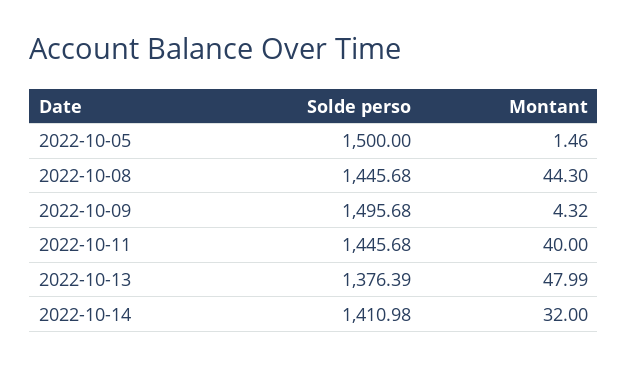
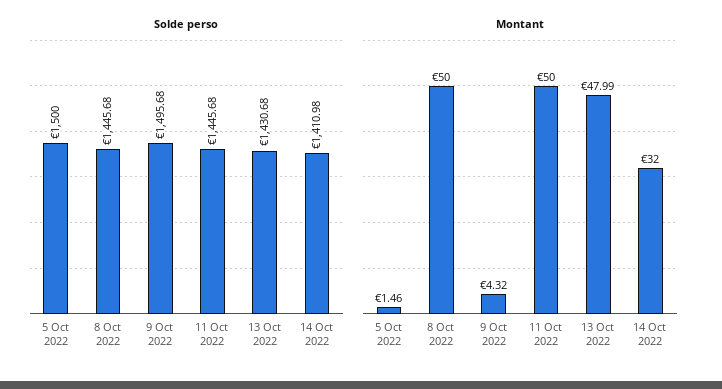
  {
    "Solde perso": {
      "2022-10-05": 1500,
      "2022-10-08": 1445.68,
      "2022-10-09": 1495.68,
      "2022-10-11": 1445.68,
-     "2022-10-13": 1376.39,
+     "2022-10-13": 1430.68,
      "2022-10-14": 1410.98
    },
    "Montant": {
      "2022-10-05": 1.46,
-     "2022-10-08": 44.3,
+     "2022-10-08": 50,
      "2022-10-09": 4.32,
-     "2022-10-11": 40,
+     "2022-10-11": 50,
      "2022-10-13": 47.99,
      "2022-10-14": 32
    }
  }

